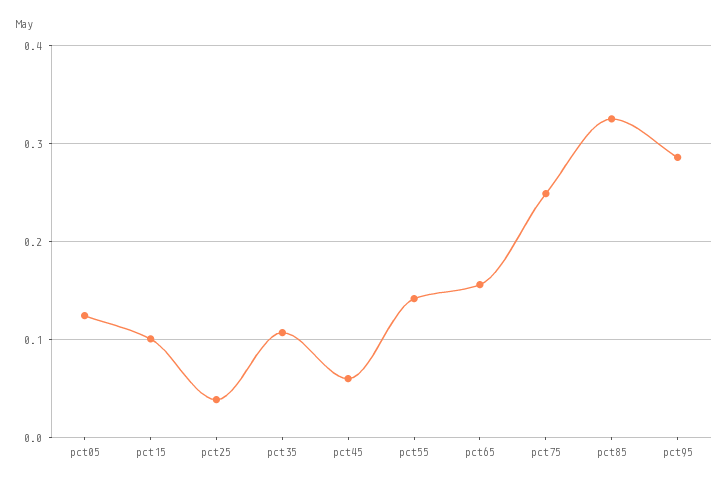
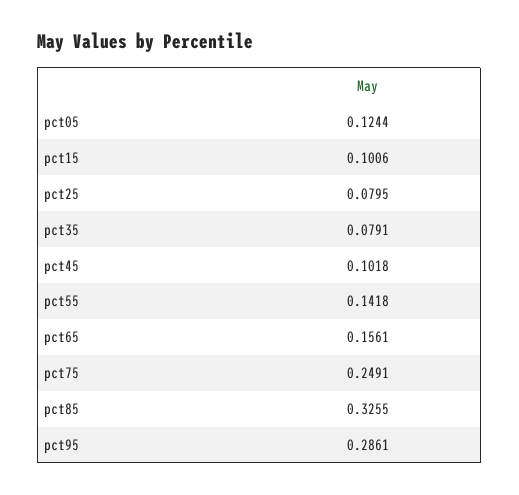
  {
    "pct05": 0.1244,
    "pct15": 0.1006,
-   "pct25": 0.04,
+   "pct25": 0.0795,
-   "pct35": 0.11,
+   "pct35": 0.0791,
-   "pct45": 0.06,
+   "pct45": 0.1018,
    "pct55": 0.1418,
    "pct65": 0.1561,
    "pct75": 0.2491,
    "pct85": 0.3255,
    "pct95": 0.2861
  }

